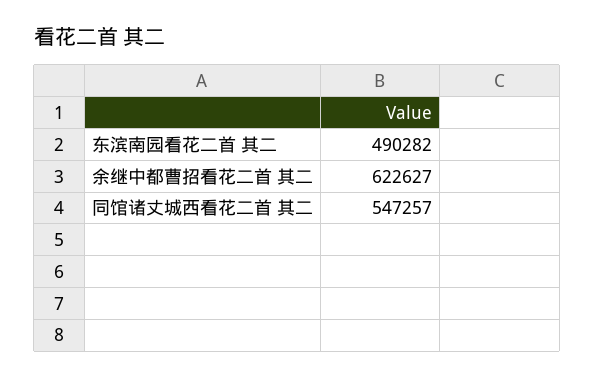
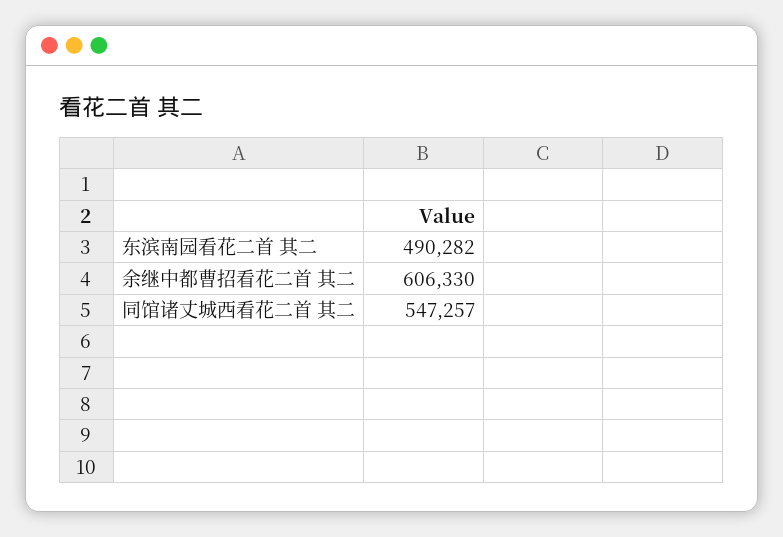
  {
    "东滨南园看花二首 其二": 490282,
-   "余继中都曹招看花二首 其二": 622627,
+   "余继中都曹招看花二首 其二": 606330,
    "同馆诸丈城西看花二首 其二": 547257
  }

